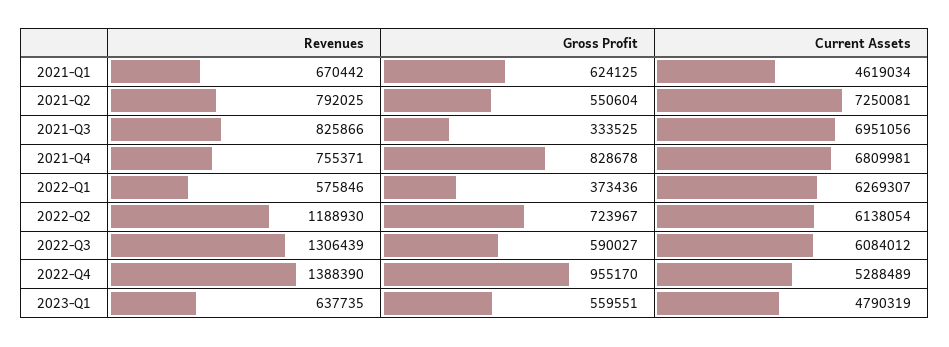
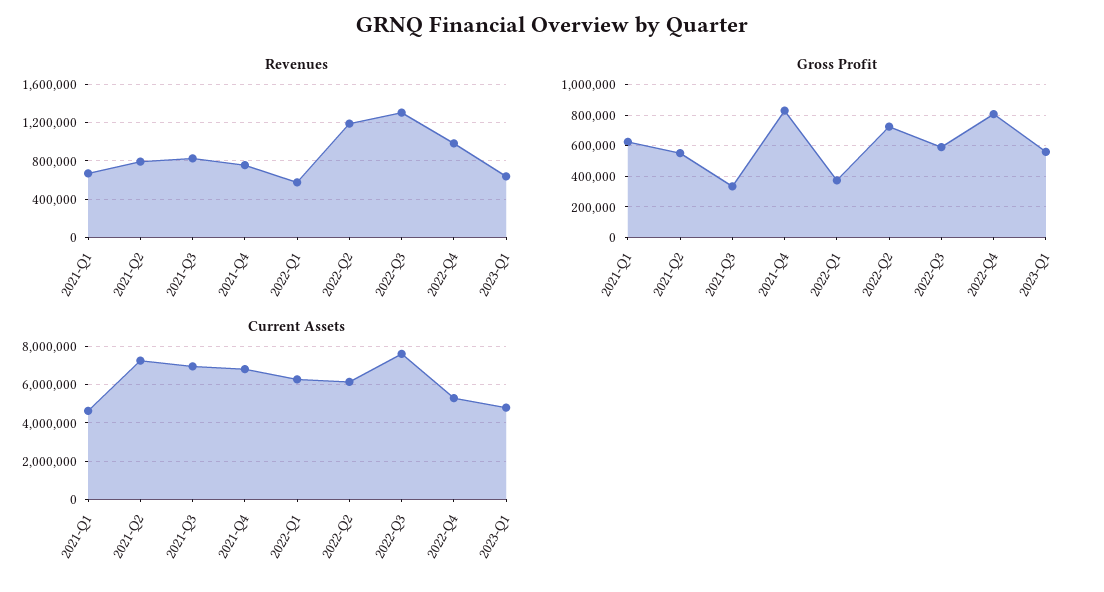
  {
    "Revenues": {
      "2021-Q1": 670442,
      "2021-Q2": 792025,
      "2021-Q3": 825866,
      "2021-Q4": 755371,
      "2022-Q1": 575846,
      "2022-Q2": 1188930,
      "2022-Q3": 1306439,
-     "2022-Q4": 1388390,
+     "2022-Q4": 1000000,
      "2023-Q1": 637735
    },
    "Gross Profit": {
      "2021-Q1": 624125,
      "2021-Q2": 550604,
      "2021-Q3": 333525,
      "2021-Q4": 828678,
      "2022-Q1": 373436,
      "2022-Q2": 723967,
      "2022-Q3": 590027,
-     "2022-Q4": 955170,
+     "2022-Q4": 800000,
      "2023-Q1": 559551
    },
    "Current Assets": {
      "2021-Q1": 4619034,
      "2021-Q2": 7250081,
      "2021-Q3": 6951056,
      "2021-Q4": 6809981,
      "2022-Q1": 6269307,
      "2022-Q2": 6138054,
-     "2022-Q3": 6084012,
+     "2022-Q3": 7500000,
      "2022-Q4": 5288489,
      "2023-Q1": 4790319
    }
  }

